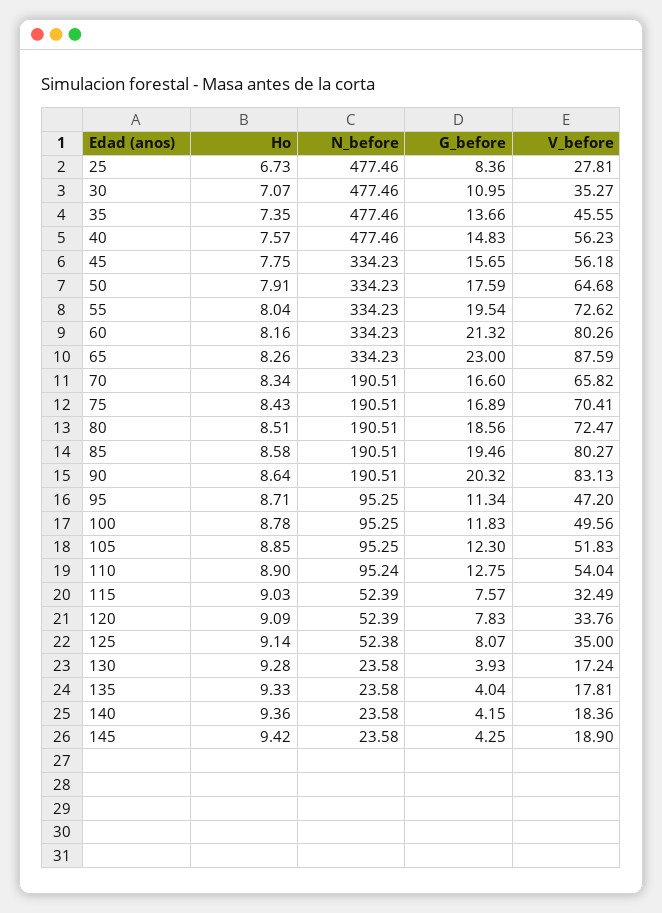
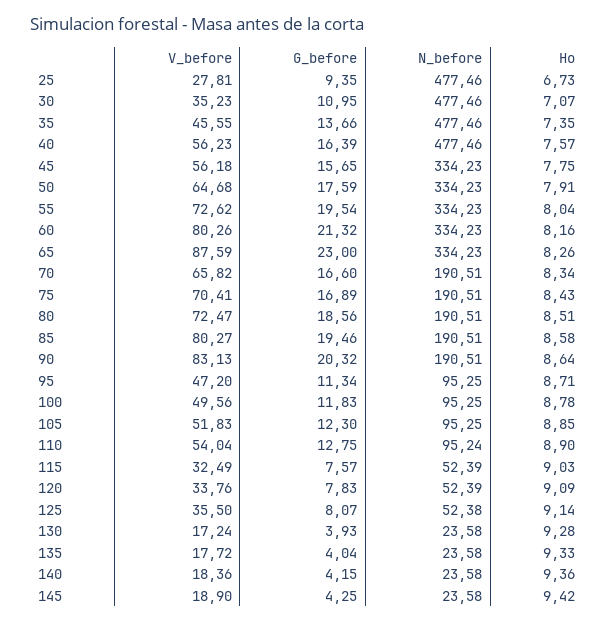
  {
    "Ho": {
      "25": 6.73,
      "30": 7.07,
      "35": 7.35,
      "40": 7.57,
      "45": 7.75,
      "50": 7.91,
      "55": 8.04,
      "60": 8.16,
      "65": 8.26,
      "70": 8.34,
      "75": 8.43,
      "80": 8.51,
      "85": 8.58,
      "90": 8.64,
      "95": 8.71,
      "100": 8.78,
      "105": 8.85,
      "110": 8.9,
      "115": 9.03,
      "120": 9.09,
      "125": 9.14,
      "130": 9.28,
      "135": 9.33,
      "140": 9.36,
      "145": 9.42
    },
    "N_before": {
      "25": 477.46,
      "30": 477.46,
      "35": 477.46,
      "40": 477.46,
      "45": 334.23,
      "50": 334.23,
      "55": 334.23,
      "60": 334.23,
      "65": 334.23,
      "70": 190.51,
      "75": 190.51,
      "80": 190.51,
      "85": 190.51,
      "90": 190.51,
      "95": 95.25,
      "100": 95.25,
      "105": 95.25,
      "110": 95.24,
      "115": 52.39,
      "120": 52.39,
      "125": 52.38,
      "130": 23.58,
      "135": 23.58,
      "140": 23.58,
      "145": 23.58
    },
    "G_before": {
-     "25": 8.36,
+     "25": 9.35,
      "30": 10.95,
      "35": 13.66,
-     "40": 14.83,
+     "40": 16.39,
      "45": 15.65,
      "50": 17.59,
      "55": 19.54,
      "60": 21.32,
      "65": 23,
      "70": 16.6,
      "75": 16.89,
      "80": 18.56,
      "85": 19.46,
      "90": 20.32,
      "95": 11.34,
      "100": 11.83,
      "105": 12.3,
      "110": 12.75,
      "115": 7.57,
      "120": 7.83,
      "125": 8.07,
      "130": 3.93,
      "135": 4.04,
      "140": 4.15,
      "145": 4.25
    },
    "V_before": {
      "25": 27.81,
-     "30": 35.27,
+     "30": 35.23,
      "35": 45.55,
      "40": 56.23,
      "45": 56.18,
      "50": 64.68,
      "55": 72.62,
      "60": 80.26,
      "65": 87.59,
      "70": 65.82,
      "75": 70.41,
      "80": 72.47,
      "85": 80.27,
      "90": 83.13,
      "95": 47.2,
      "100": 49.56,
      "105": 51.83,
      "110": 54.04,
      "115": 32.49,
      "120": 33.76,
-     "125": 35,
+     "125": 35.5,
      "130": 17.24,
-     "135": 17.81,
+     "135": 17.72,
      "140": 18.36,
      "145": 18.9
    }
  }

